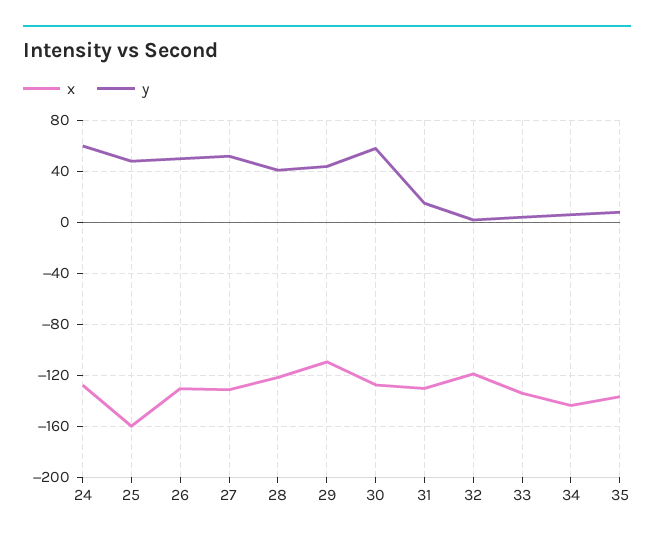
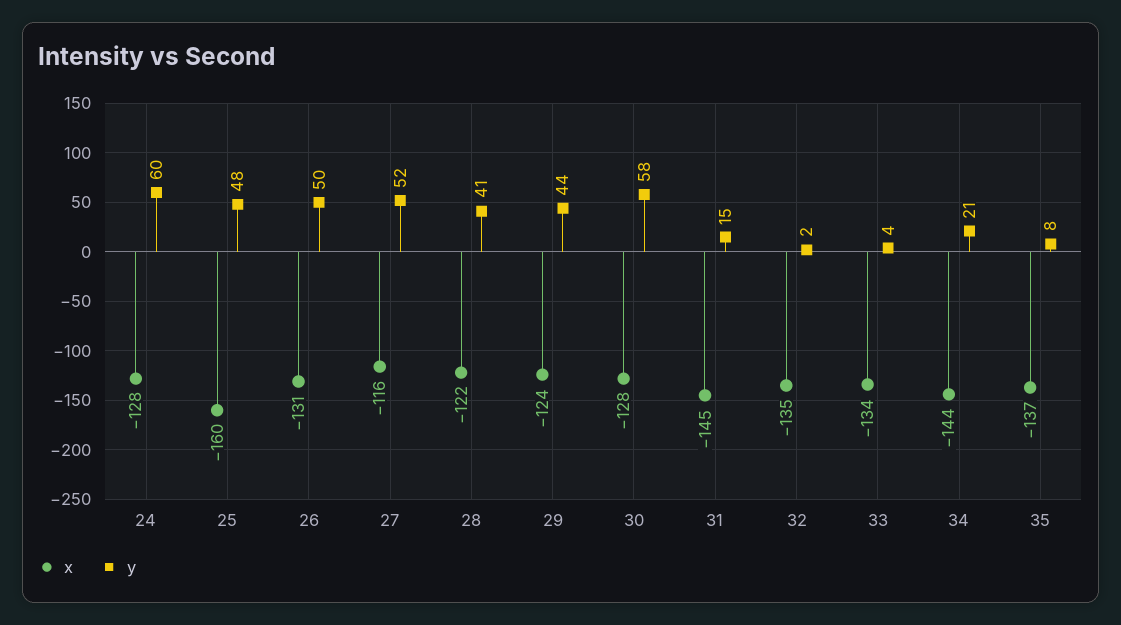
  {
    "x": {
      "24": -128,
      "25": -160,
      "26": -131,
-     "27": -130,
+     "27": -116,
      "28": -122,
-     "29": -110,
+     "29": -124,
      "30": -128,
-     "31": -130,
+     "31": -145,
-     "32": -120,
+     "32": -135,
      "33": -134,
      "34": -144,
      "35": -137
    },
    "y": {
      "24": 60,
      "25": 48,
      "26": 50,
      "27": 52,
      "28": 41,
      "29": 44,
      "30": 58,
      "31": 15,
      "32": 2,
      "33": 4,
-     "34": 5,
+     "34": 21,
      "35": 8
    }
  }

